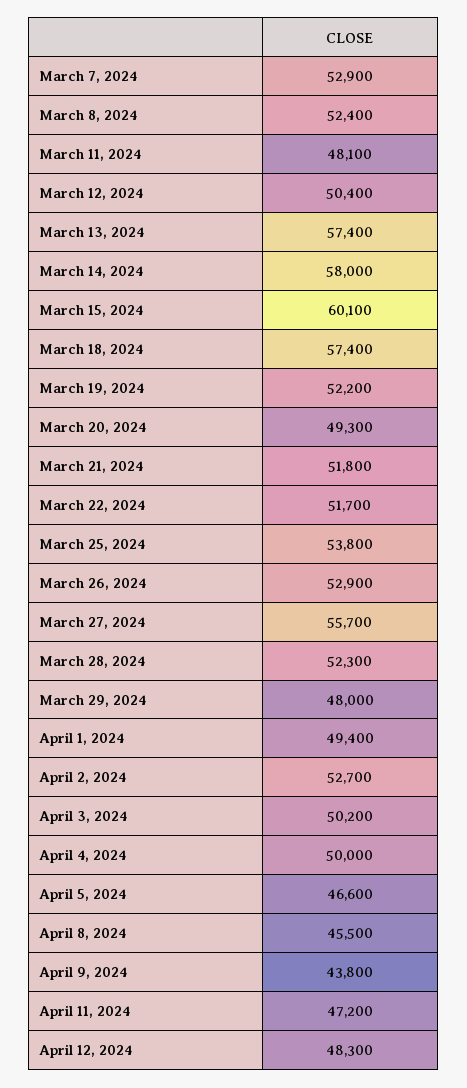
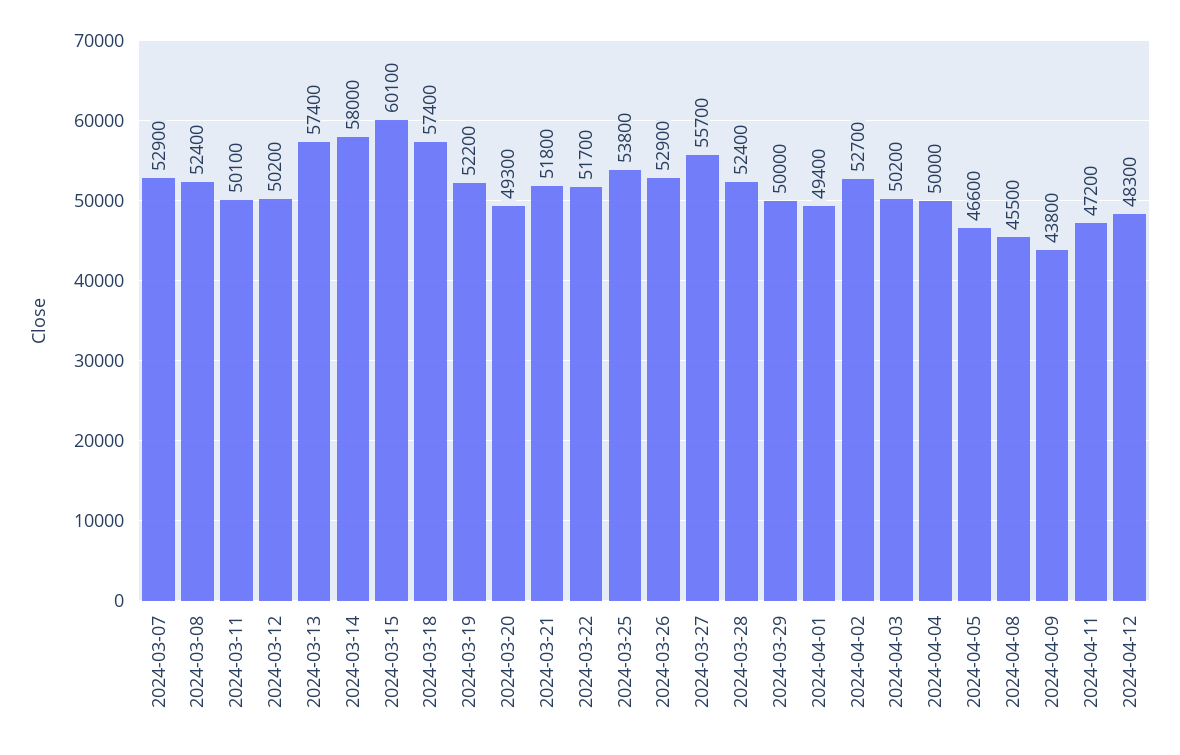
  {
    "March 7, 2024": 52900,
    "March 8, 2024": 52400,
-   "March 11, 2024": 48100,
+   "March 11, 2024": 50100,
-   "March 12, 2024": 50400,
+   "March 12, 2024": 50200,
    "March 13, 2024": 57400,
    "March 14, 2024": 58000,
    "March 15, 2024": 60100,
    "March 18, 2024": 57400,
    "March 19, 2024": 52200,
    "March 20, 2024": 49300,
    "March 21, 2024": 51800,
    "March 22, 2024": 51700,
    "March 25, 2024": 53800,
    "March 26, 2024": 52900,
    "March 27, 2024": 55700,
-   "March 28, 2024": 52300,
+   "March 28, 2024": 52400,
-   "March 29, 2024": 48000,
+   "March 29, 2024": 50000,
    "April 1, 2024": 49400,
    "April 2, 2024": 52700,
    "April 3, 2024": 50200,
    "April 4, 2024": 50000,
    "April 5, 2024": 46600,
    "April 8, 2024": 45500,
    "April 9, 2024": 43800,
    "April 11, 2024": 47200,
    "April 12, 2024": 48300
  }

